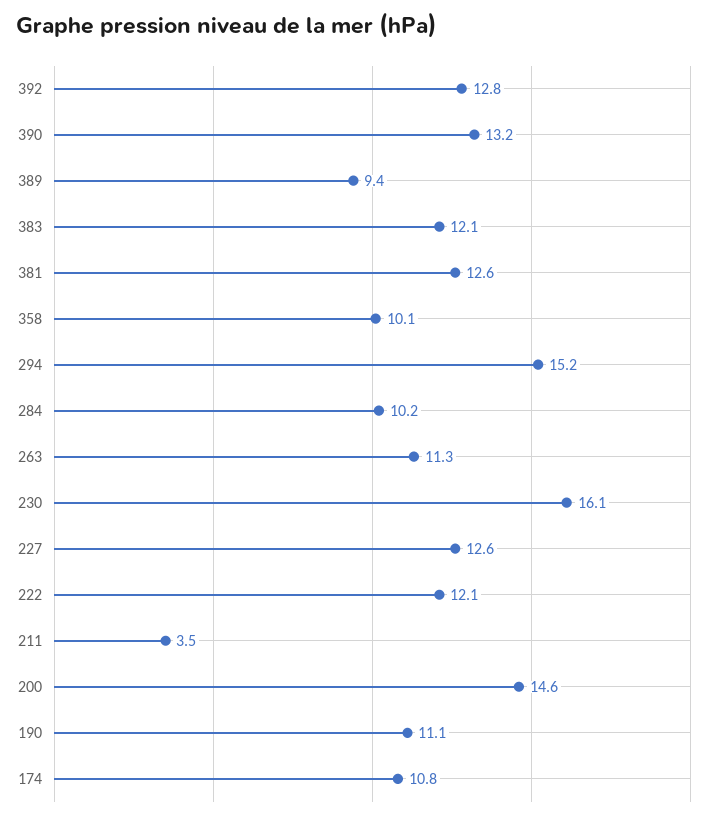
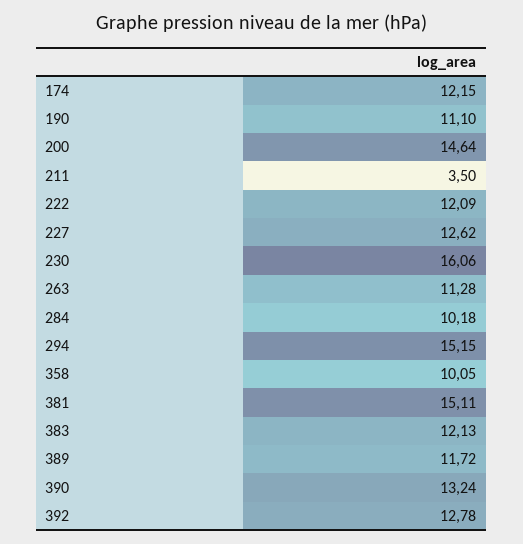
  {
    "392": 12.78,
    "390": 13.24,
-   "389": 9.4,
+   "389": 11.72,
    "383": 12.13,
-   "381": 12.6,
+   "381": 15.11,
    "358": 10.05,
    "294": 15.15,
    "284": 10.18,
    "263": 11.28,
    "230": 16.06,
    "227": 12.62,
    "222": 12.09,
    "211": 3.5,
    "200": 14.64,
    "190": 11.1,
-   "174": 10.8
+   "174": 12.15
  }

